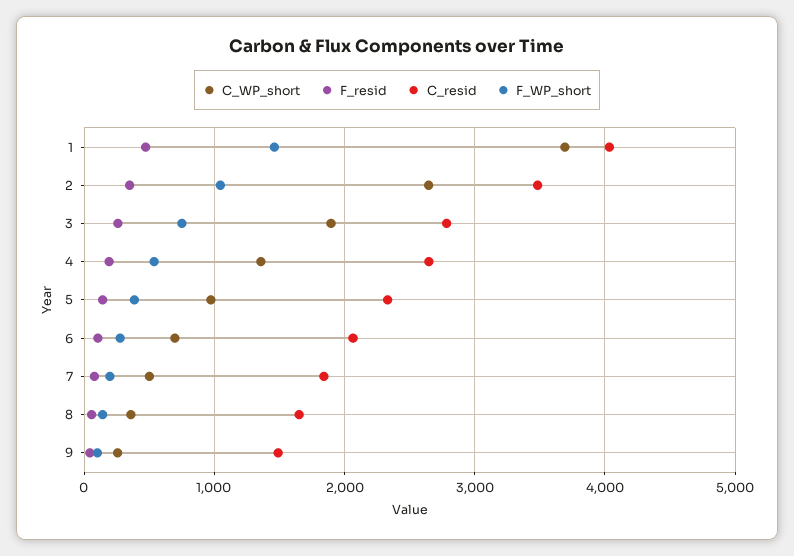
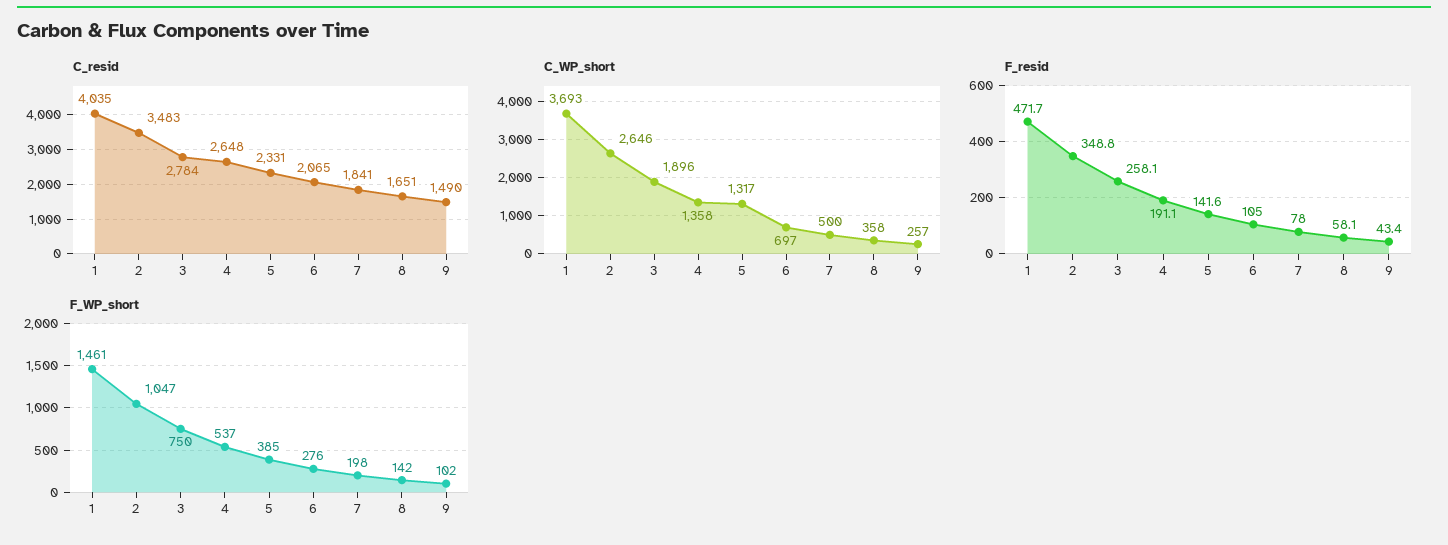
  {
    "C_WP_short": {
      "1": 3693,
      "2": 2646,
      "3": 1896,
      "4": 1358,
-     "5": 1000,
+     "5": 1317,
      "6": 697,
      "7": 500,
      "8": 358,
      "9": 257
    },
    "F_resid": {
      "1": 471.7,
      "2": 348.8,
      "3": 258.1,
      "4": 191.1,
      "5": 141.6,
      "6": 105,
      "7": 78,
      "8": 58.1,
      "9": 43.4
    },
    "C_resid": {
      "1": 4035,
      "2": 3483,
      "3": 2784,
      "4": 2648,
      "5": 2331,
      "6": 2065,
      "7": 1841,
      "8": 1651,
      "9": 1490
    },
    "F_WP_short": {
      "1": 1461,
      "2": 1047,
      "3": 750,
      "4": 537,
      "5": 385,
      "6": 276,
      "7": 198,
      "8": 142,
      "9": 102
    }
  }

